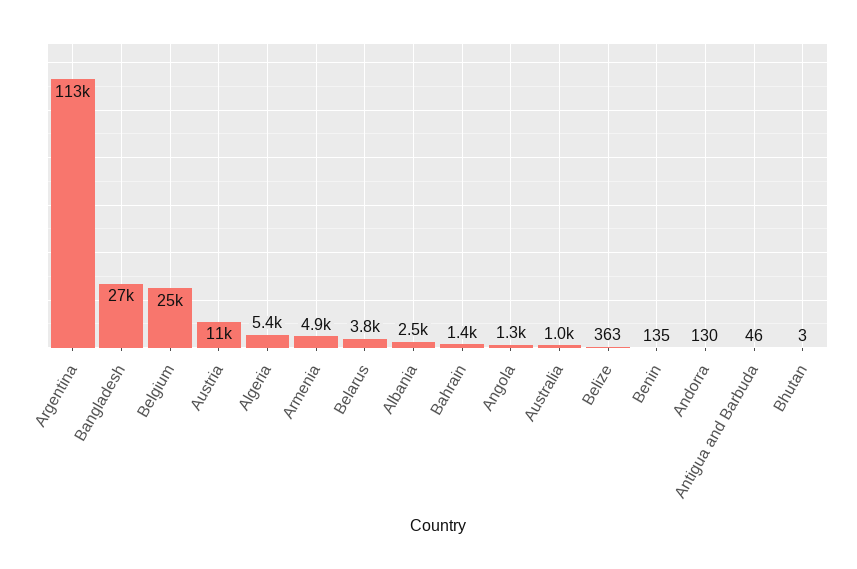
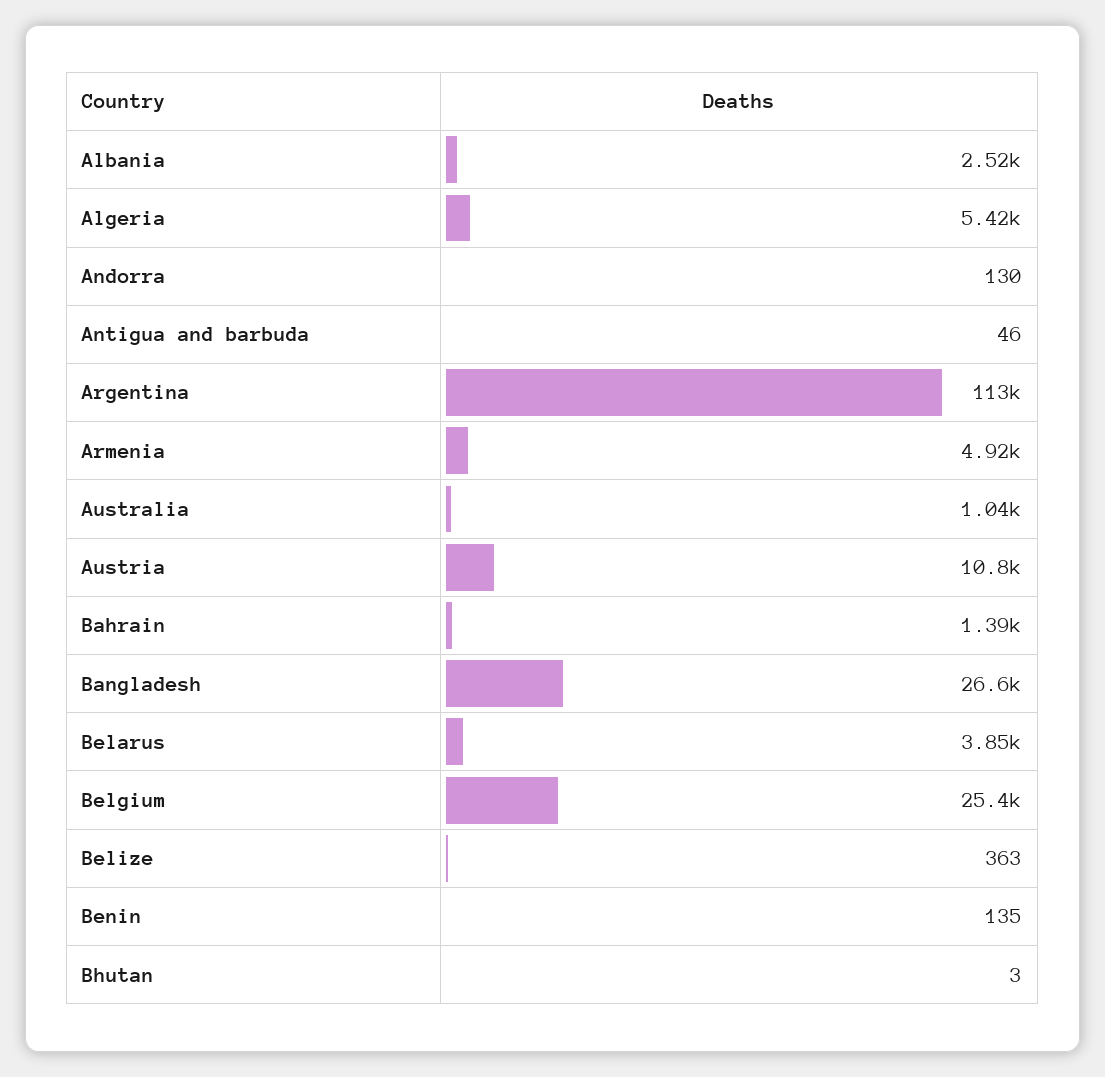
  {
    "Argentina": 113000,
    "Bangladesh": 26600,
    "Belgium": 25400,
    "Austria": 10800,
    "Algeria": 5420,
    "Armenia": 4920,
    "Belarus": 3850,
    "Albania": 2520,
    "Bahrain": 1390,
-   "Angola": 1300,
    "Australia": 1040,
    "Belize": 363,
    "Benin": 135,
    "Andorra": 130,
    "Antigua and Barbuda": 46,
    "Bhutan": 3
  }

